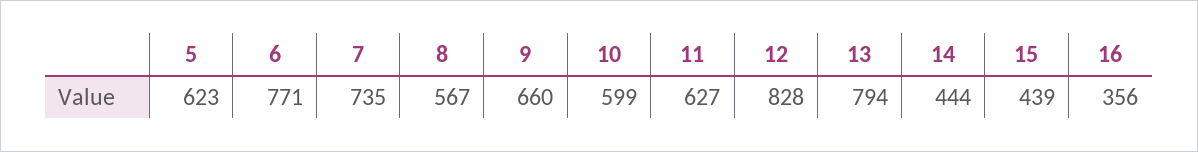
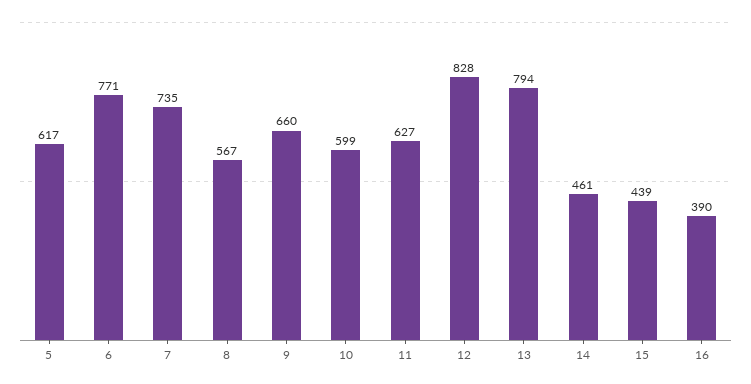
  {
-   "5": 623,
+   "5": 617,
    "6": 771,
    "7": 735,
    "8": 567,
    "9": 660,
    "10": 599,
    "11": 627,
    "12": 828,
    "13": 794,
-   "14": 444,
+   "14": 461,
    "15": 439,
-   "16": 356
+   "16": 390
  }

